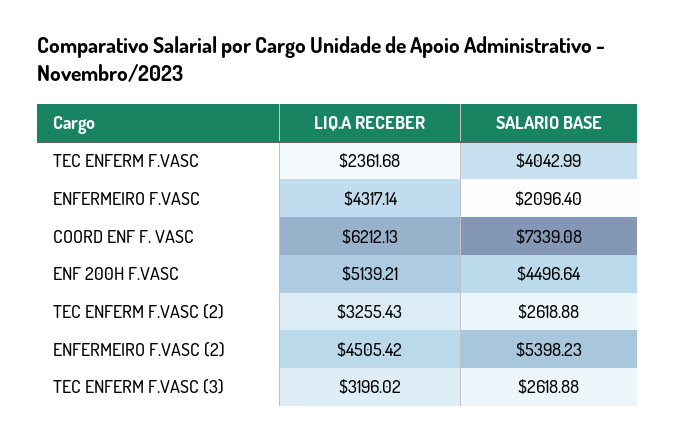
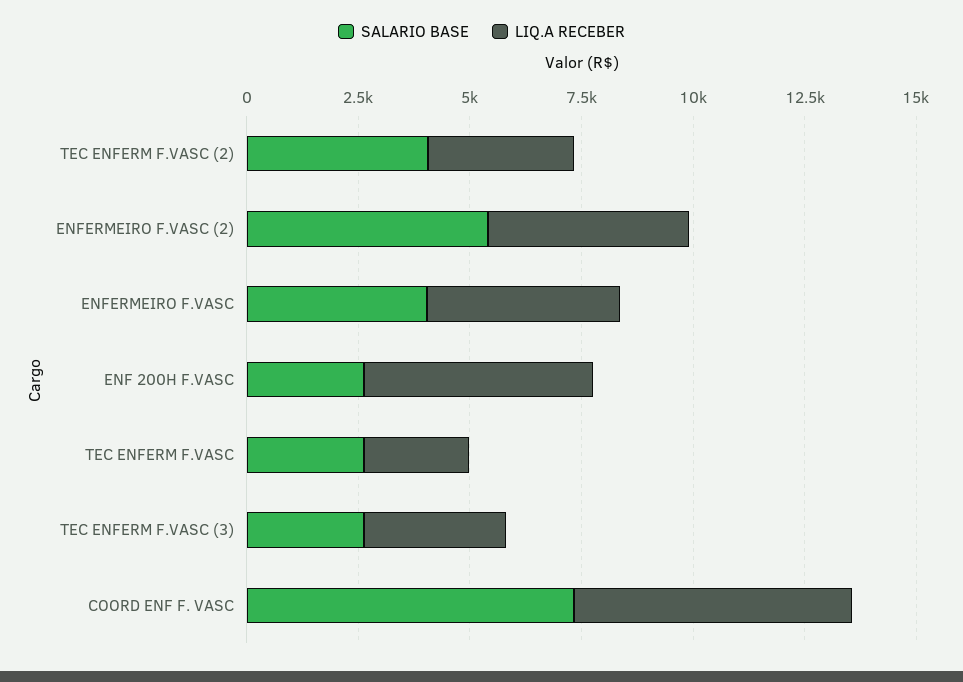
  {
    "LIQ.A RECEBER": {
      "TEC ENFERM F.VASC": 2361.68,
      "ENFERMEIRO F.VASC": 4317.14,
      "COORD ENF F. VASC": 6212.13,
      "ENF 200H F.VASC": 5139.21,
      "TEC ENFERM F.VASC (2)": 3255.43,
      "ENFERMEIRO F.VASC (2)": 4505.42,
      "TEC ENFERM F.VASC (3)": 3196.02
    },
    "SALARIO BASE": {
-     "TEC ENFERM F.VASC": 4042.99,
+     "TEC ENFERM F.VASC": 2500,
-     "ENFERMEIRO F.VASC": 2096.4,
+     "ENFERMEIRO F.VASC": 4000,
      "COORD ENF F. VASC": 7339.08,
-     "ENF 200H F.VASC": 4496.64,
+     "ENF 200H F.VASC": 2500,
-     "TEC ENFERM F.VASC (2)": 2618.88,
+     "TEC ENFERM F.VASC (2)": 4000,
      "ENFERMEIRO F.VASC (2)": 5398.23,
      "TEC ENFERM F.VASC (3)": 2618.88
    }
  }

